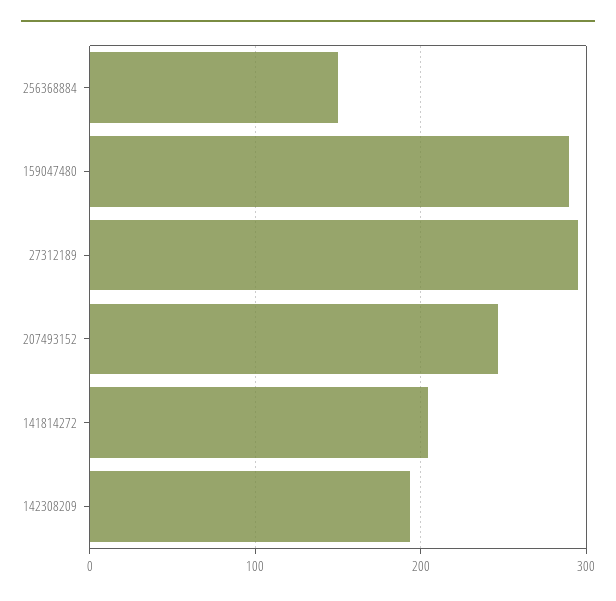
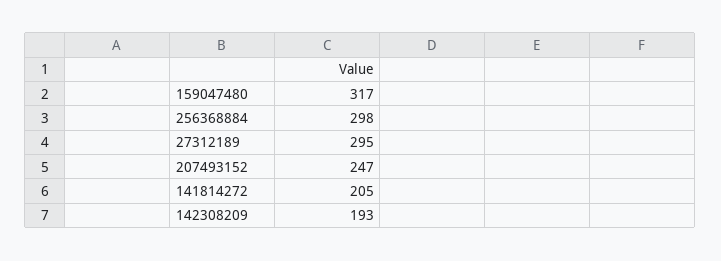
  {
-   "256368884": 150,
+   "256368884": 298,
-   "159047480": 290,
+   "159047480": 317,
    "27312189": 295,
    "207493152": 247,
    "141814272": 205,
    "142308209": 193
  }

